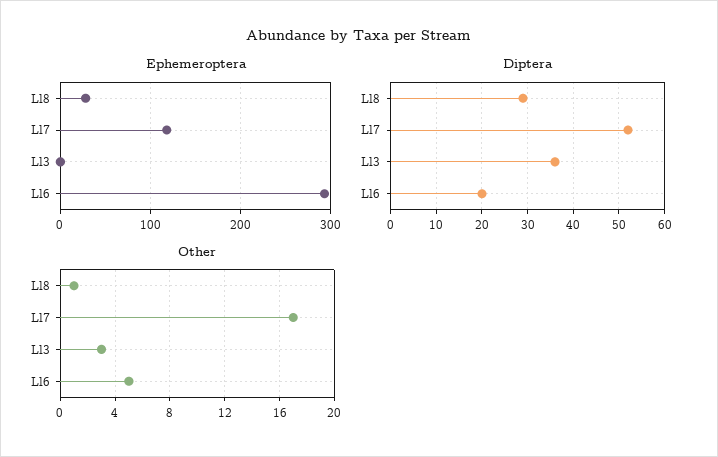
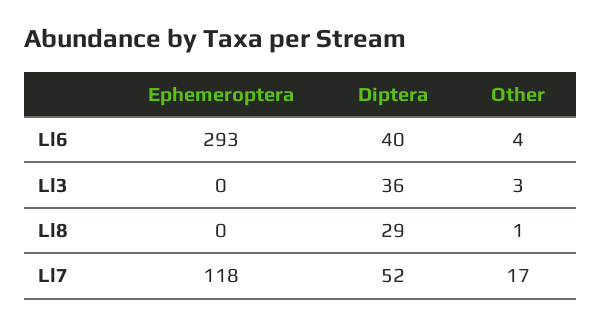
  {
    "Ephemeroptera": {
-     "Ll8": 30,
+     "Ll8": 0,
      "Ll7": 118,
      "Ll3": 0,
      "Ll6": 293
    },
    "Diptera": {
      "Ll8": 29,
      "Ll7": 52,
      "Ll3": 36,
-     "Ll6": 20
+     "Ll6": 40
    },
    "Other": {
      "Ll8": 1,
      "Ll7": 17,
      "Ll3": 3,
-     "Ll6": 5
+     "Ll6": 4
    }
  }

